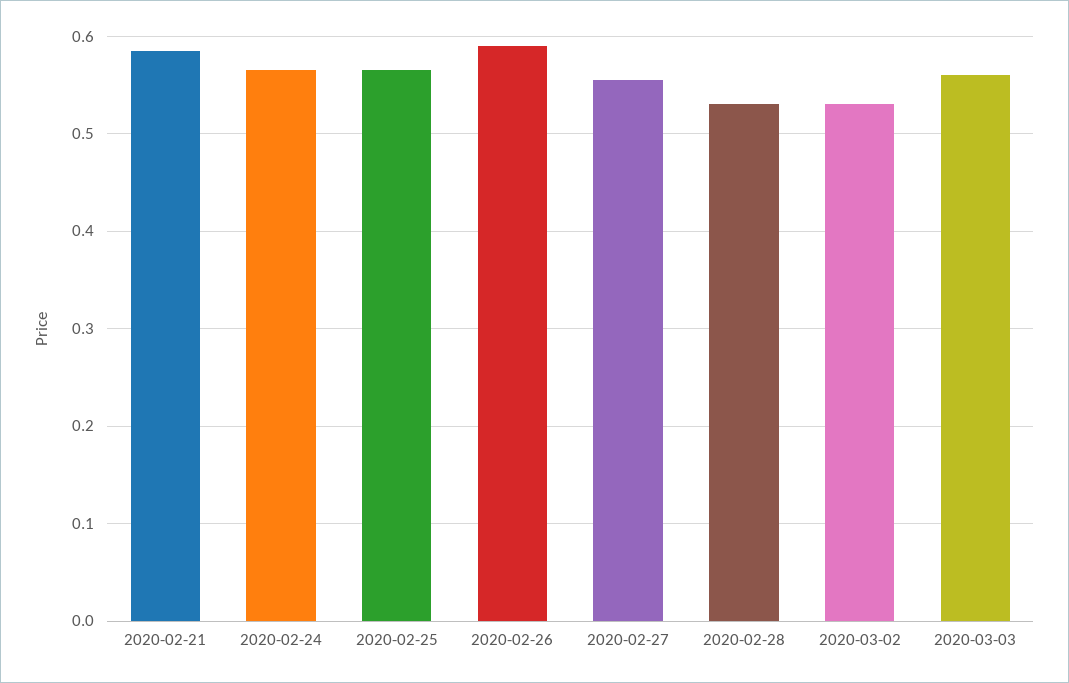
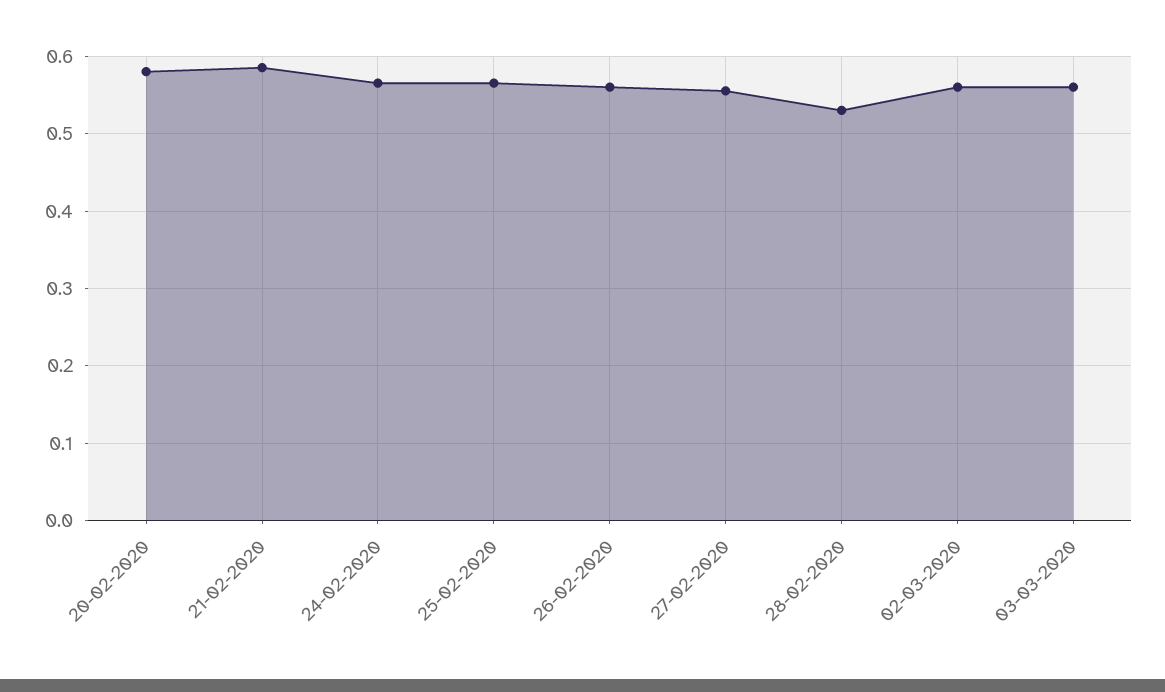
  {
    "2020-02-21": 0.59,
    "2020-02-24": 0.57,
    "2020-02-25": 0.57,
-   "2020-02-26": 0.59,
+   "2020-02-26": 0.56,
    "2020-02-27": 0.56,
    "2020-02-28": 0.53,
-   "2020-03-02": 0.53,
+   "2020-03-02": 0.56,
-   "2020-03-03": 0.56
+   "2020-03-03": 0.56,
+   "20-02-2020": 0.58
  }

